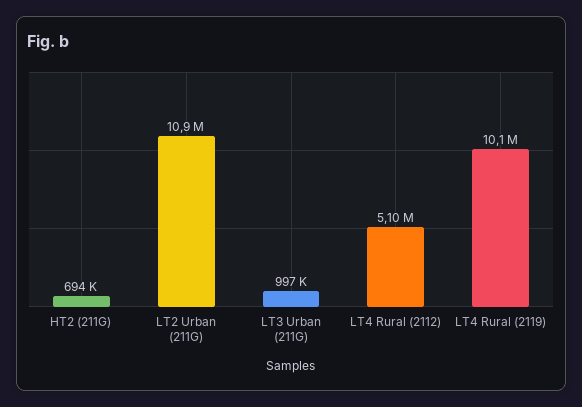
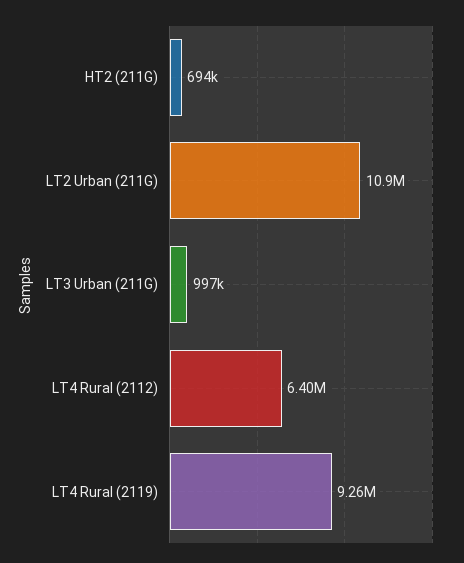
  {
    "HT2 (211G)": 694000,
    "LT2 Urban (211G)": 10900000,
    "LT3 Urban (211G)": 997000,
-   "LT4 Rural (2112)": 5100000,
+   "LT4 Rural (2112)": 6400000,
-   "LT4 Rural (2119)": 10100000
+   "LT4 Rural (2119)": 9260000
  }

